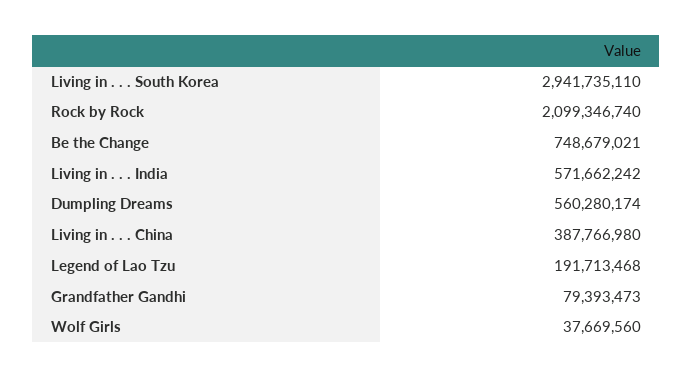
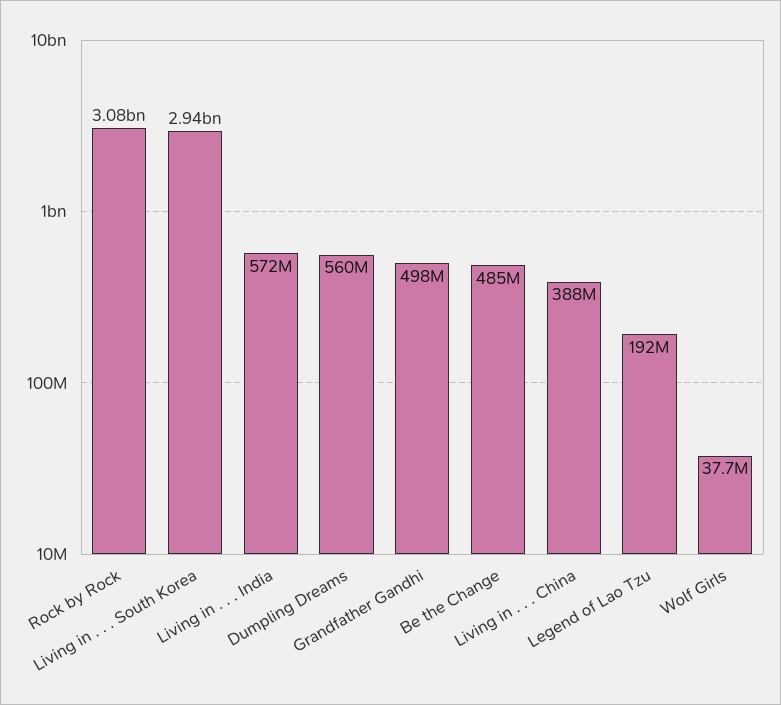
  {
    "Living in . . . South Korea": 2941735110,
-   "Rock by Rock": 2099346740,
+   "Rock by Rock": 3080000000,
-   "Be the Change": 748679021,
+   "Be the Change": 485000000,
    "Living in . . . India": 571662242,
    "Dumpling Dreams": 560280174,
    "Living in . . . China": 387766980,
    "Legend of Lao Tzu": 191713468,
-   "Grandfather Gandhi": 79393473,
+   "Grandfather Gandhi": 498000000,
    "Wolf Girls": 37669560
  }

